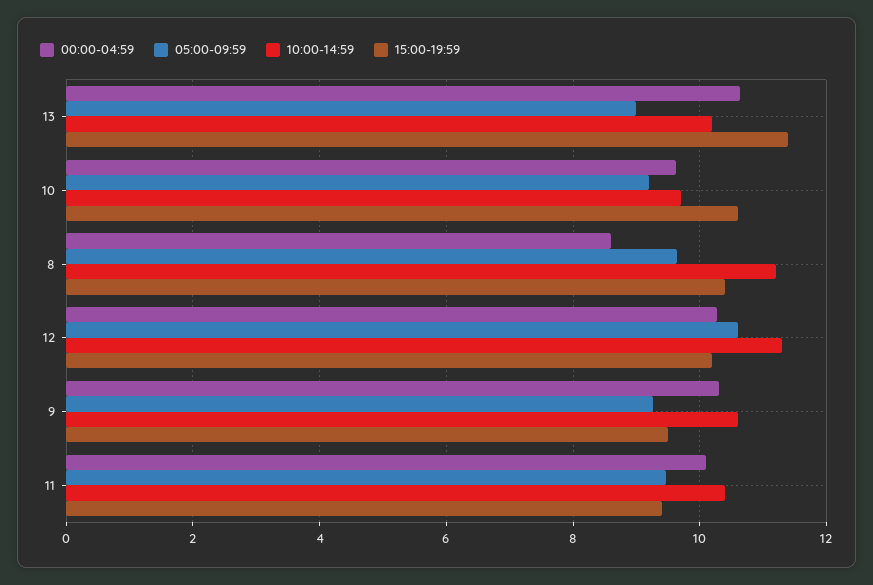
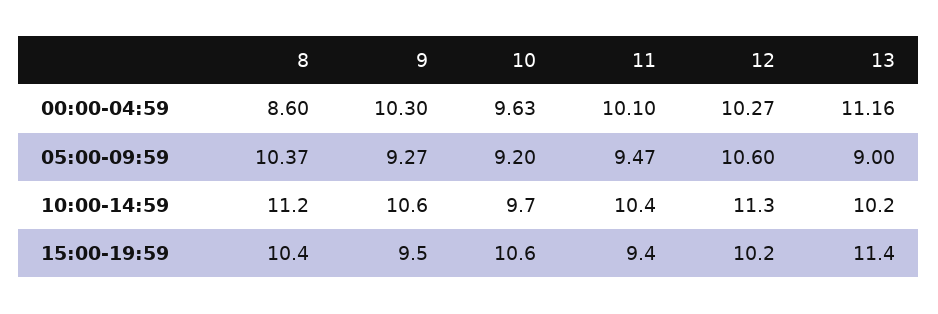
  {
    "00:00-04:59": {
-     "13": 10.6,
+     "13": 11.16,
      "10": 9.63,
      "8": 8.6,
      "12": 10.27,
      "9": 10.3,
      "11": 10.1
    },
    "05:00-09:59": {
      "13": 9,
      "10": 9.2,
-     "8": 9.6,
+     "8": 10.37,
      "12": 10.6,
      "9": 9.27,
      "11": 9.47
    },
    "10:00-14:59": {
      "13": 10.2,
      "10": 9.7,
      "8": 11.2,
      "12": 11.3,
      "9": 10.6,
      "11": 10.4
    },
    "15:00-19:59": {
      "13": 11.4,
      "10": 10.6,
      "8": 10.4,
      "12": 10.2,
      "9": 9.5,
      "11": 9.4
    }
  }

